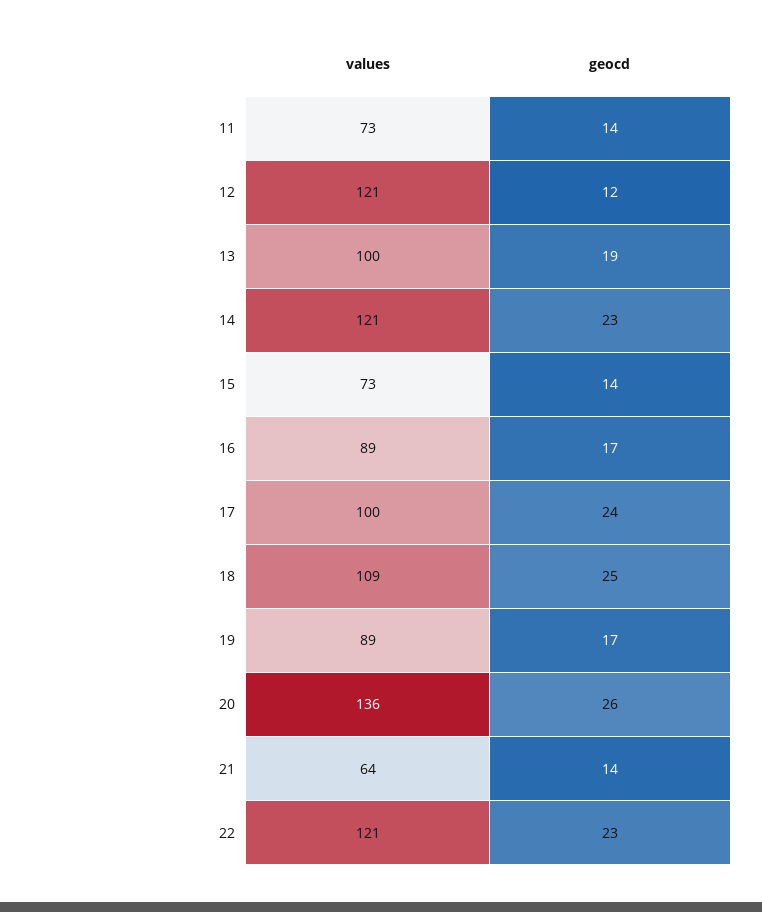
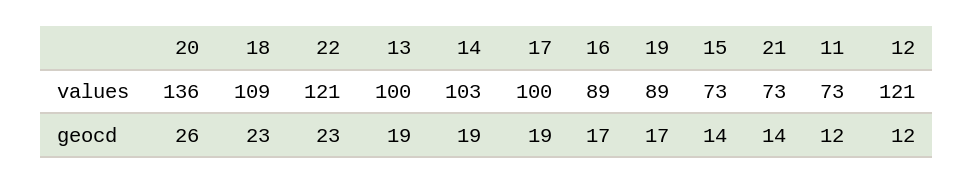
  {
    "values": {
      "11": 73,
      "12": 121,
      "13": 100,
-     "14": 121,
+     "14": 103,
      "15": 73,
      "16": 89,
      "17": 100,
      "18": 109,
      "19": 89,
      "20": 136,
-     "21": 64,
+     "21": 73,
      "22": 121
    },
    "geocd": {
-     "11": 14,
+     "11": 12,
      "12": 12,
      "13": 19,
-     "14": 23,
+     "14": 19,
      "15": 14,
      "16": 17,
-     "17": 24,
+     "17": 19,
-     "18": 25,
+     "18": 23,
      "19": 17,
      "20": 26,
      "21": 14,
      "22": 23
    }
  }

